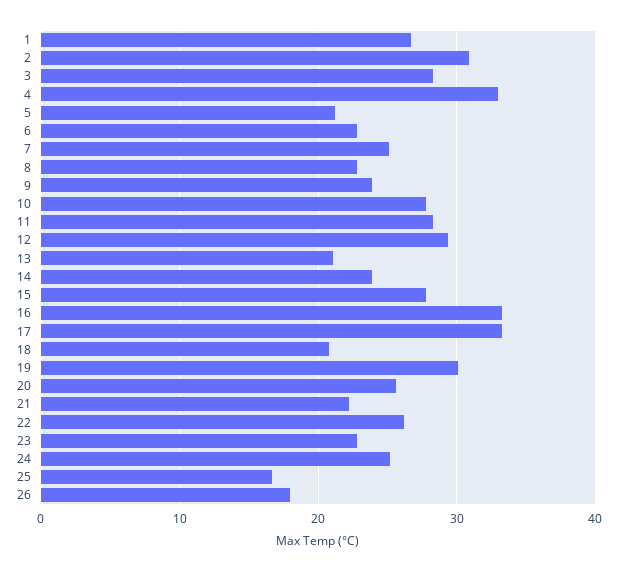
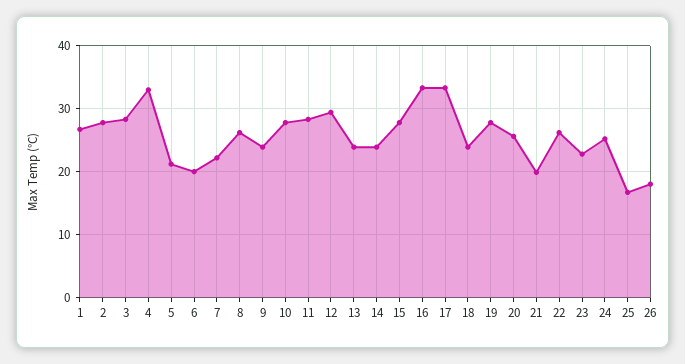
  {
    "1": 27,
-   "2": 31,
+   "2": 28,
    "3": 28,
    "4": 33,
    "5": 21,
-   "6": 23,
+   "6": 20,
-   "7": 25,
+   "7": 22,
-   "8": 23,
+   "8": 26,
    "9": 24,
    "10": 28,
    "11": 28,
    "12": 29,
-   "13": 21,
+   "13": 24,
    "14": 24,
    "15": 28,
    "16": 33,
    "17": 33,
-   "18": 21,
+   "18": 24,
-   "19": 30,
+   "19": 28,
    "20": 26,
-   "21": 22,
+   "21": 20,
    "22": 26,
    "23": 23,
    "24": 25,
    "25": 17,
    "26": 18
  }

